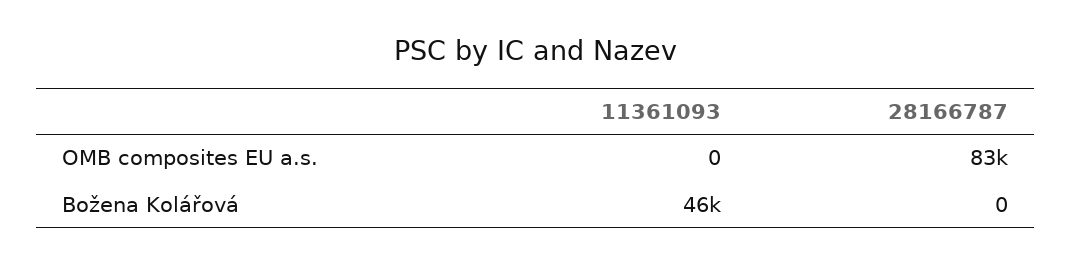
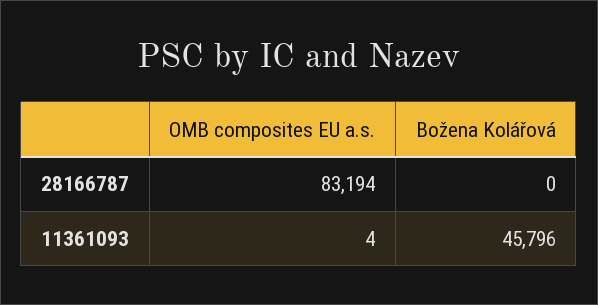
  {
    "11361093": {
-     "OMB composites EU a.s.": 0,
+     "OMB composites EU a.s.": 4,
      "Božena Kolářová": 45796
    },
    "28166787": {
      "OMB composites EU a.s.": 83194,
      "Božena Kolářová": 0
    }
  }

